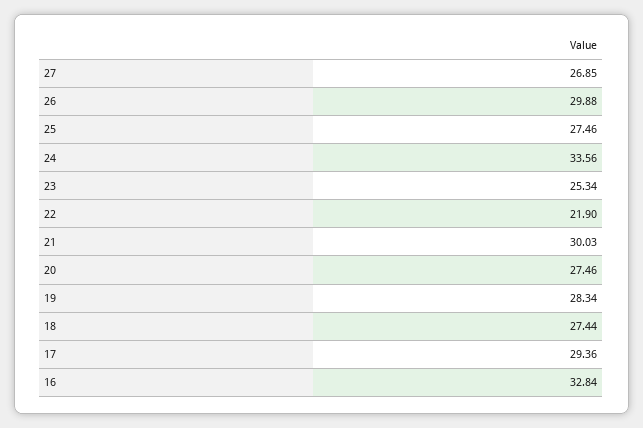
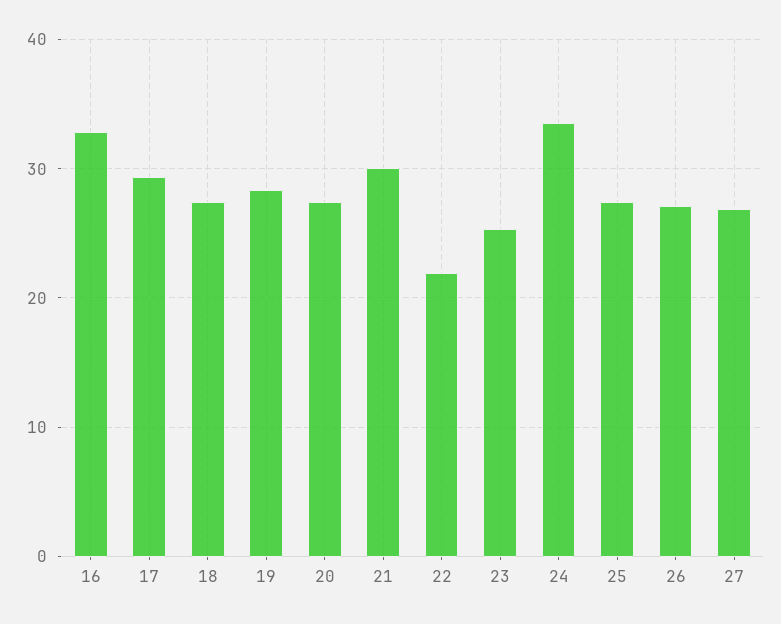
  {
    "27": 26.85,
-   "26": 29.88,
+   "26": 27,
    "25": 27.46,
    "24": 33.56,
    "23": 25.34,
    "22": 21.9,
    "21": 30.03,
    "20": 27.46,
    "19": 28.34,
    "18": 27.44,
    "17": 29.36,
    "16": 32.84
  }

